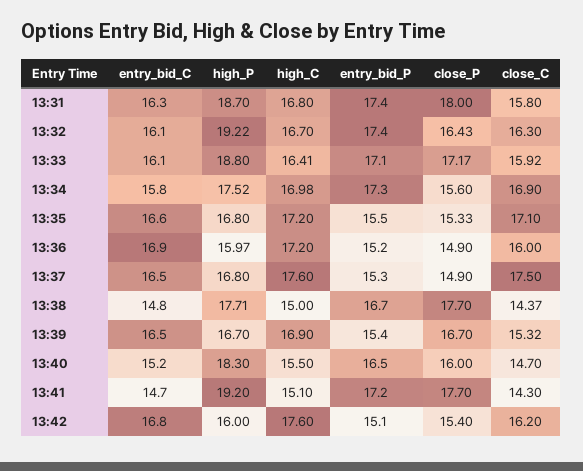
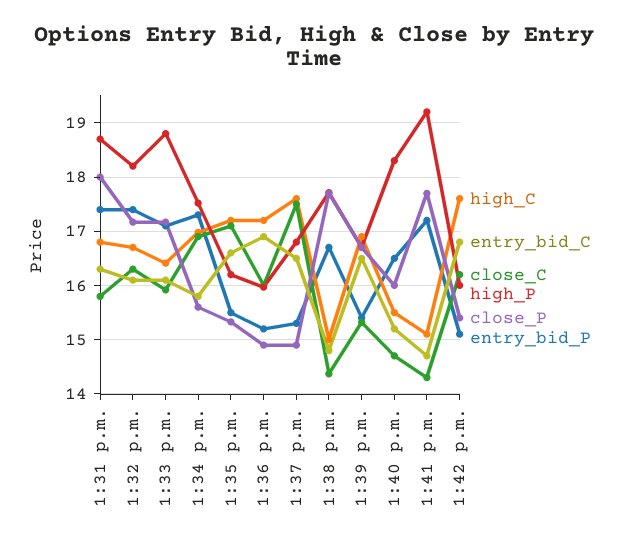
  {
    "entry_bid_C": {
      "13:31": 16.3,
      "13:32": 16.1,
      "13:33": 16.1,
      "13:34": 15.8,
      "13:35": 16.6,
      "13:36": 16.9,
      "13:37": 16.5,
      "13:38": 14.8,
      "13:39": 16.5,
      "13:40": 15.2,
      "13:41": 14.7,
      "13:42": 16.8
    },
    "high_P": {
      "13:31": 18.7,
-     "13:32": 19.22,
+     "13:32": 18.2,
      "13:33": 18.8,
      "13:34": 17.52,
-     "13:35": 16.8,
+     "13:35": 16.2,
      "13:36": 15.97,
      "13:37": 16.8,
      "13:38": 17.71,
      "13:39": 16.7,
      "13:40": 18.3,
      "13:41": 19.2,
      "13:42": 16
    },
    "high_C": {
      "13:31": 16.8,
      "13:32": 16.7,
      "13:33": 16.41,
      "13:34": 16.98,
      "13:35": 17.2,
      "13:36": 17.2,
      "13:37": 17.6,
      "13:38": 15,
      "13:39": 16.9,
      "13:40": 15.5,
      "13:41": 15.1,
      "13:42": 17.6
    },
    "entry_bid_P": {
      "13:31": 17.4,
      "13:32": 17.4,
      "13:33": 17.1,
      "13:34": 17.3,
      "13:35": 15.5,
      "13:36": 15.2,
      "13:37": 15.3,
      "13:38": 16.7,
      "13:39": 15.4,
      "13:40": 16.5,
      "13:41": 17.2,
      "13:42": 15.1
    },
    "close_P": {
      "13:31": 18,
-     "13:32": 16.43,
+     "13:32": 17.2,
      "13:33": 17.17,
      "13:34": 15.6,
      "13:35": 15.33,
      "13:36": 14.9,
      "13:37": 14.9,
      "13:38": 17.7,
      "13:39": 16.7,
      "13:40": 16,
      "13:41": 17.7,
      "13:42": 15.4
    },
    "close_C": {
      "13:31": 15.8,
      "13:32": 16.3,
      "13:33": 15.92,
      "13:34": 16.9,
      "13:35": 17.1,
      "13:36": 16,
      "13:37": 17.5,
      "13:38": 14.37,
      "13:39": 15.32,
      "13:40": 14.7,
      "13:41": 14.3,
      "13:42": 16.2
    }
  }

